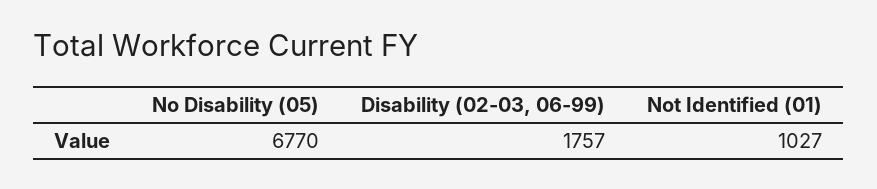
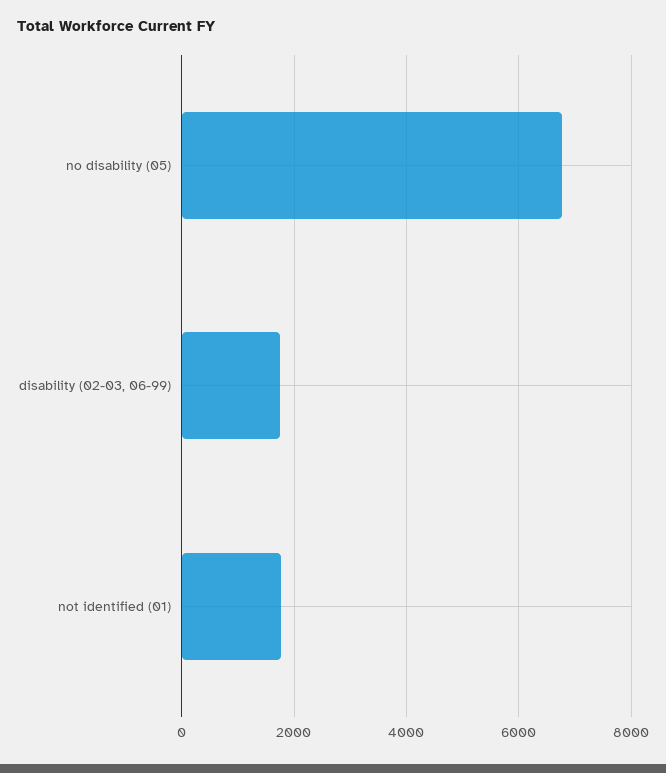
  {
    "No Disability (05)": 6770,
    "Disability (02-03, 06-99)": 1757,
-   "Not Identified (01)": 1027
+   "Not Identified (01)": 1800
  }

